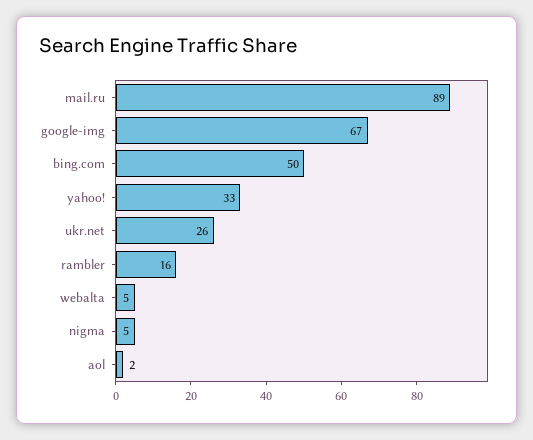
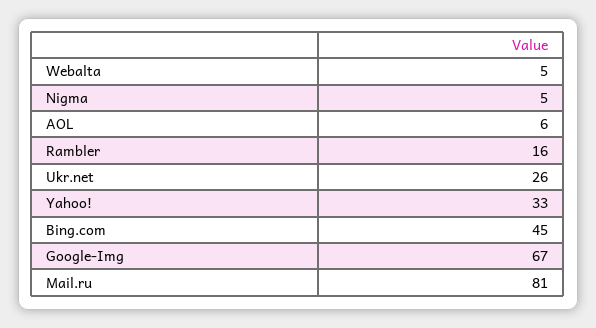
  {
-   "mail.ru": 89,
+   "mail.ru": 81,
    "google-img": 67,
-   "bing.com": 50,
+   "bing.com": 45,
    "yahoo!": 33,
    "ukr.net": 26,
    "rambler": 16,
    "webalta": 5,
    "nigma": 5,
-   "aol": 2
+   "aol": 6
  }

